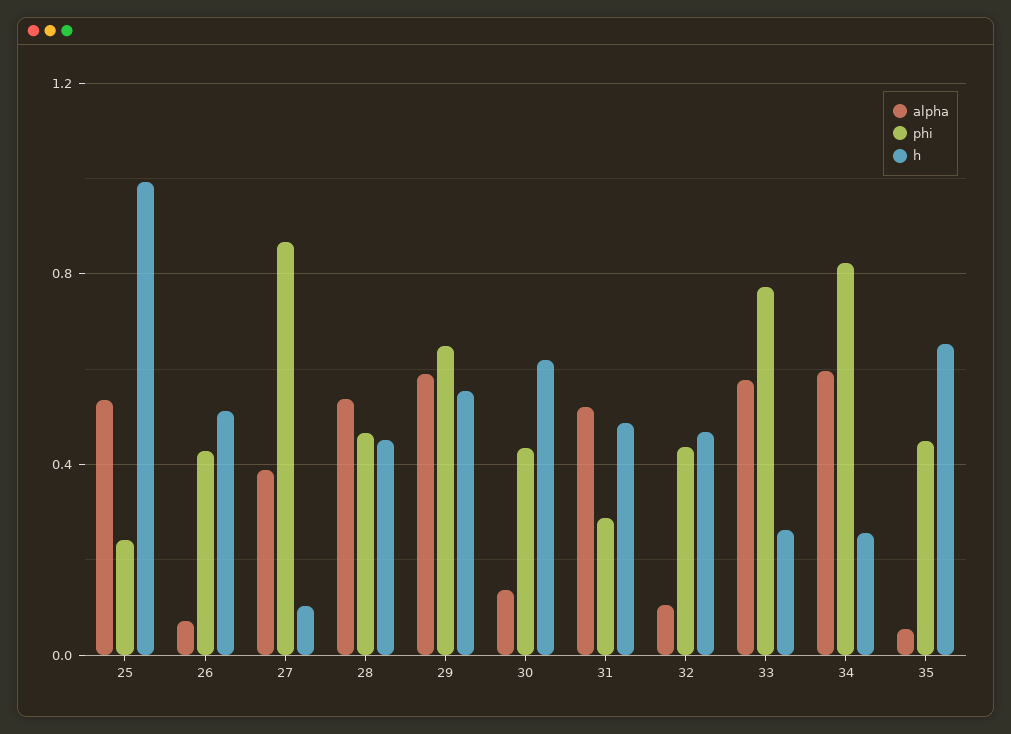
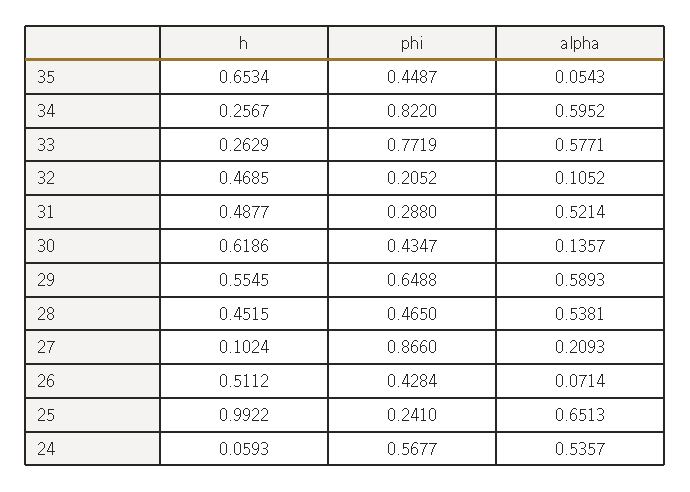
  {
    "alpha": {
-     "25": 0.55,
+     "25": 0.6513,
      "26": 0.0714,
-     "27": 0.4,
+     "27": 0.2093,
      "28": 0.5381,
      "29": 0.5893,
      "30": 0.1357,
      "31": 0.5214,
      "32": 0.1052,
      "33": 0.5771,
      "34": 0.5952,
-     "35": 0.0543
+     "35": 0.0543,
+     "24": 0.5357
    },
    "phi": {
      "25": 0.241,
      "26": 0.4284,
      "27": 0.866,
      "28": 0.465,
      "29": 0.6488,
      "30": 0.4347,
      "31": 0.288,
-     "32": 0.45,
+     "32": 0.2052,
      "33": 0.7719,
      "34": 0.822,
-     "35": 0.4487
+     "35": 0.4487,
+     "24": 0.5677
    },
    "h": {
      "25": 0.9922,
      "26": 0.5112,
      "27": 0.1024,
      "28": 0.4515,
      "29": 0.5545,
      "30": 0.6186,
      "31": 0.4877,
      "32": 0.4685,
      "33": 0.2629,
      "34": 0.2567,
-     "35": 0.6534
+     "35": 0.6534,
+     "24": 0.0593
    }
  }

